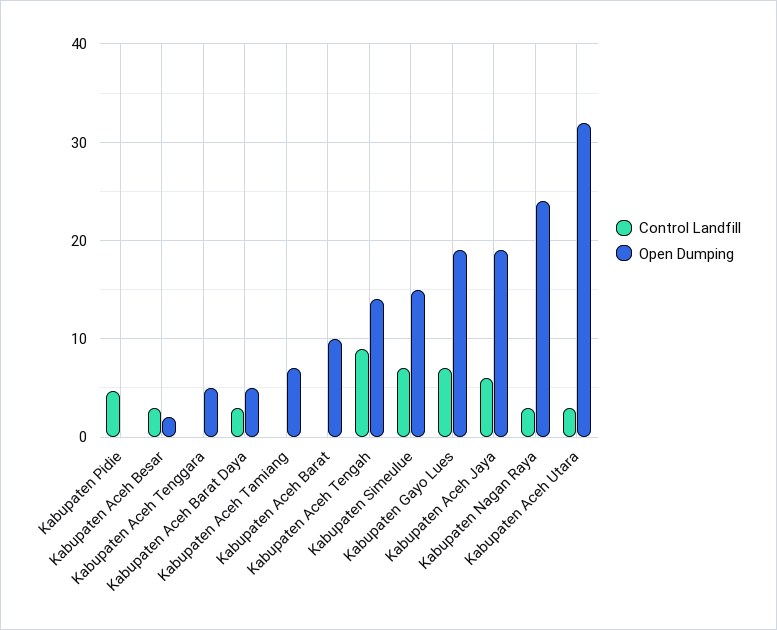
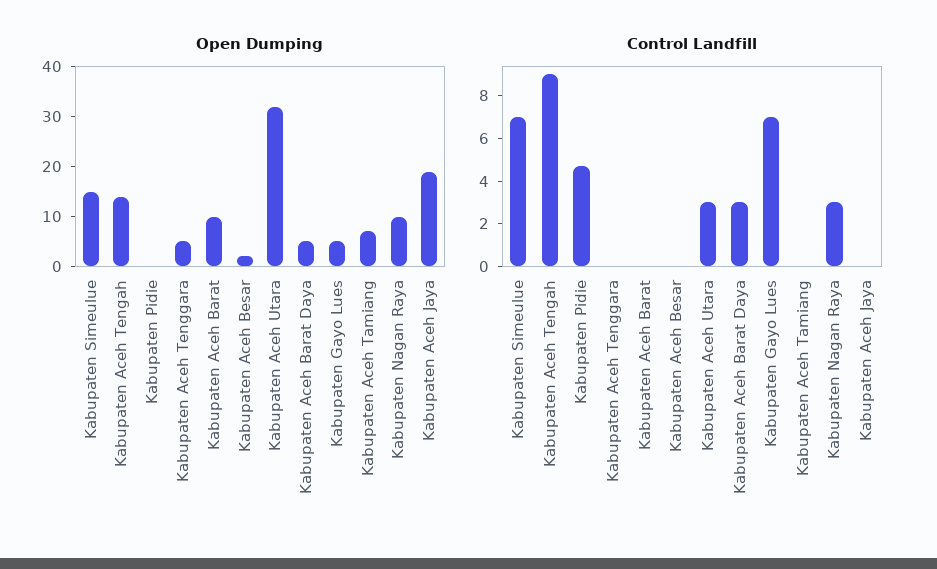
  {
    "Control Landfill": {
      "Kabupaten Pidie": 4.5,
-     "Kabupaten Aceh Besar": 3,
+     "Kabupaten Aceh Besar": 0,
      "Kabupaten Aceh Tenggara": 0,
      "Kabupaten Aceh Barat Daya": 3,
      "Kabupaten Aceh Tamiang": 0,
      "Kabupaten Aceh Barat": 0,
      "Kabupaten Aceh Tengah": 9,
      "Kabupaten Simeulue": 7,
      "Kabupaten Gayo Lues": 7,
-     "Kabupaten Aceh Jaya": 6,
+     "Kabupaten Aceh Jaya": 0,
      "Kabupaten Nagan Raya": 3,
      "Kabupaten Aceh Utara": 3
    },
    "Open Dumping": {
      "Kabupaten Pidie": 0,
      "Kabupaten Aceh Besar": 2,
      "Kabupaten Aceh Tenggara": 5,
      "Kabupaten Aceh Barat Daya": 5,
      "Kabupaten Aceh Tamiang": 7,
      "Kabupaten Aceh Barat": 10,
      "Kabupaten Aceh Tengah": 14,
      "Kabupaten Simeulue": 15,
-     "Kabupaten Gayo Lues": 19,
+     "Kabupaten Gayo Lues": 5,
      "Kabupaten Aceh Jaya": 19,
-     "Kabupaten Nagan Raya": 24,
+     "Kabupaten Nagan Raya": 10,
      "Kabupaten Aceh Utara": 32
    }
  }

